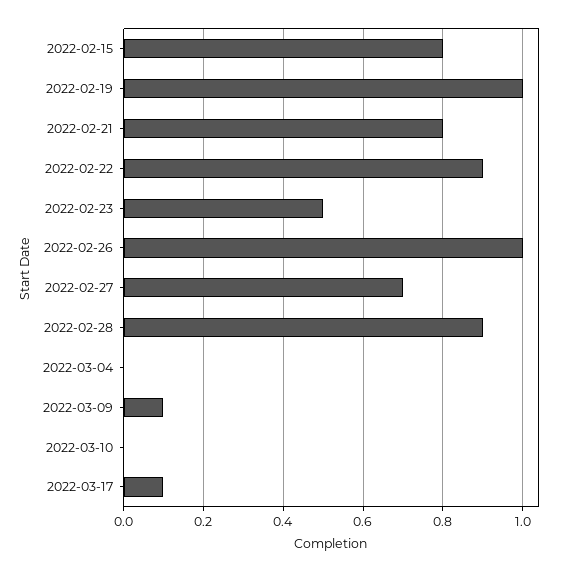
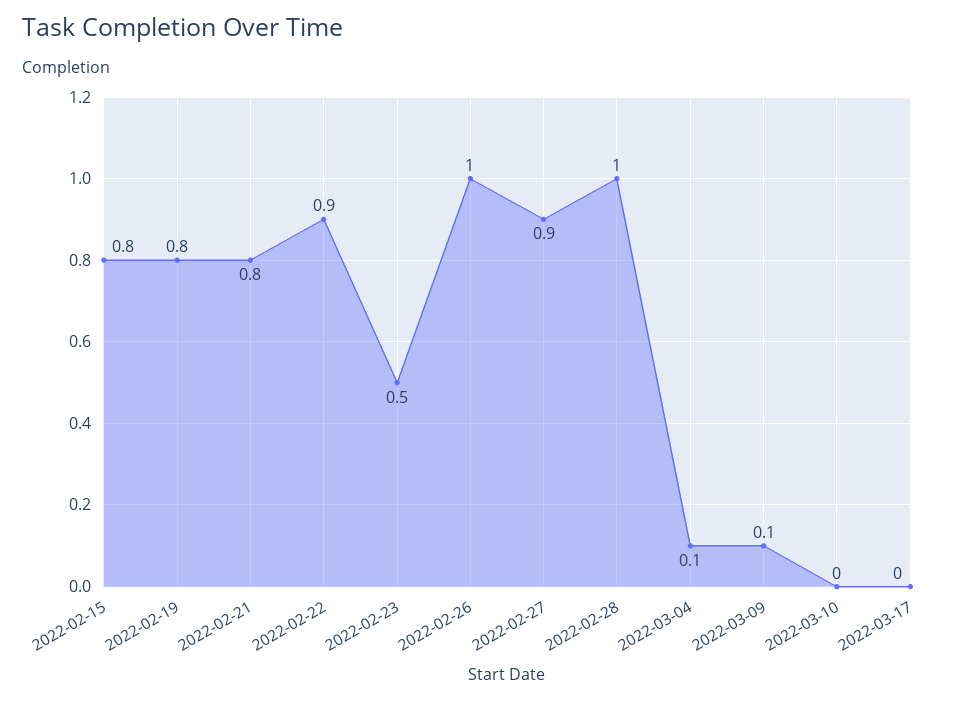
  {
    "2022-02-15": 0.8,
-   "2022-02-19": 1,
+   "2022-02-19": 0.8,
    "2022-02-21": 0.8,
    "2022-02-22": 0.9,
    "2022-02-23": 0.5,
    "2022-02-26": 1,
-   "2022-02-27": 0.7,
+   "2022-02-27": 0.9,
-   "2022-02-28": 0.9,
+   "2022-02-28": 1,
-   "2022-03-04": 0,
+   "2022-03-04": 0.1,
    "2022-03-09": 0.1,
    "2022-03-10": 0,
-   "2022-03-17": 0.1
+   "2022-03-17": 0
  }

